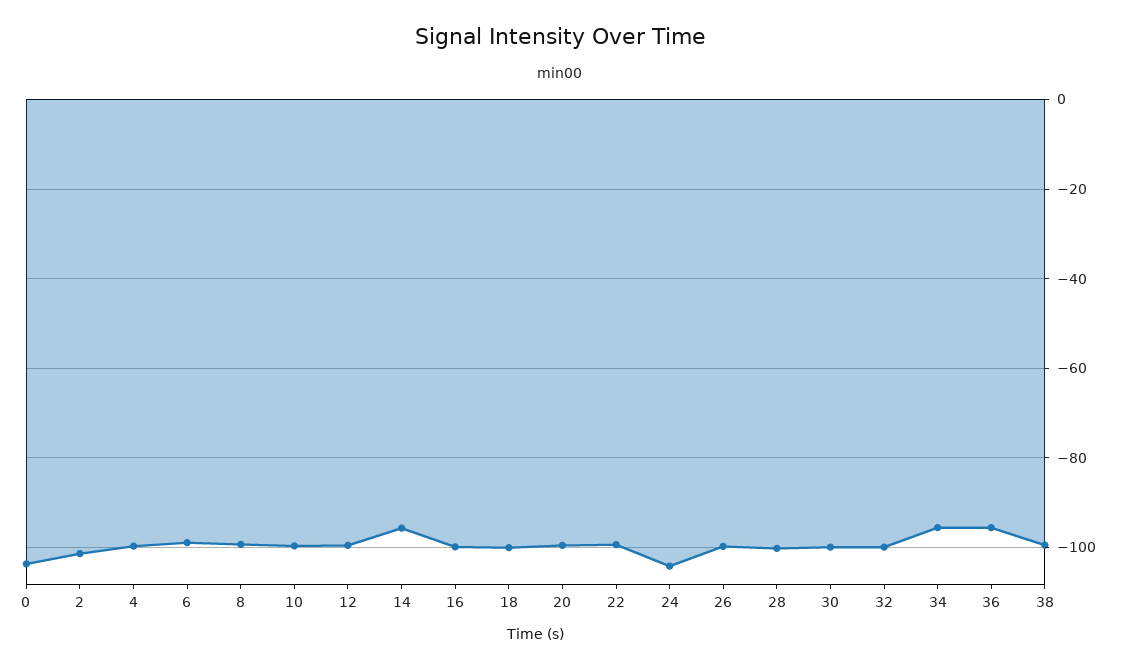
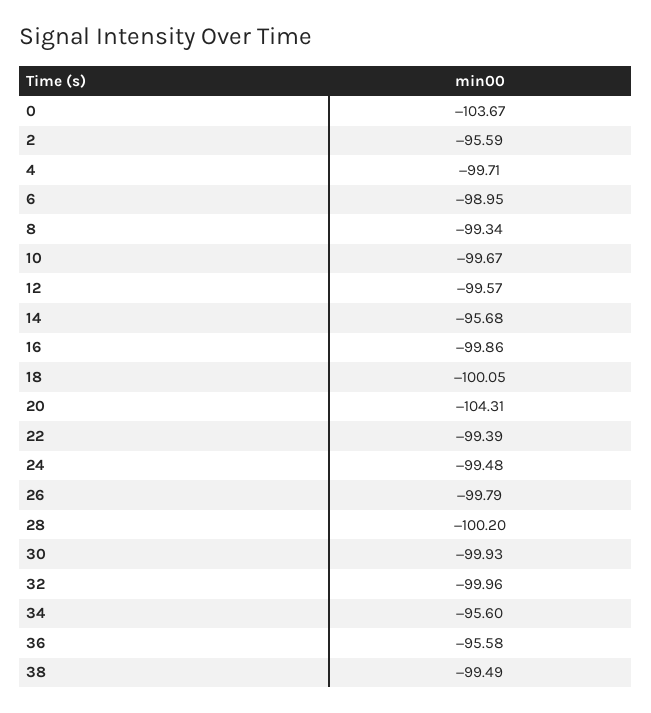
  {
    "0": -103.67,
-   "2": -102,
+   "2": -95.59,
    "4": -99.71,
    "6": -98.95,
    "8": -99.34,
    "10": -99.67,
    "12": -99.57,
    "14": -95.68,
    "16": -99.86,
    "18": -100.05,
-   "20": -100,
+   "20": -104.31,
    "22": -99.39,
-   "24": -104,
+   "24": -99.48,
    "26": -99.79,
    "28": -100.2,
    "30": -99.93,
    "32": -99.96,
    "34": -95.6,
    "36": -95.58,
    "38": -99.49
  }

